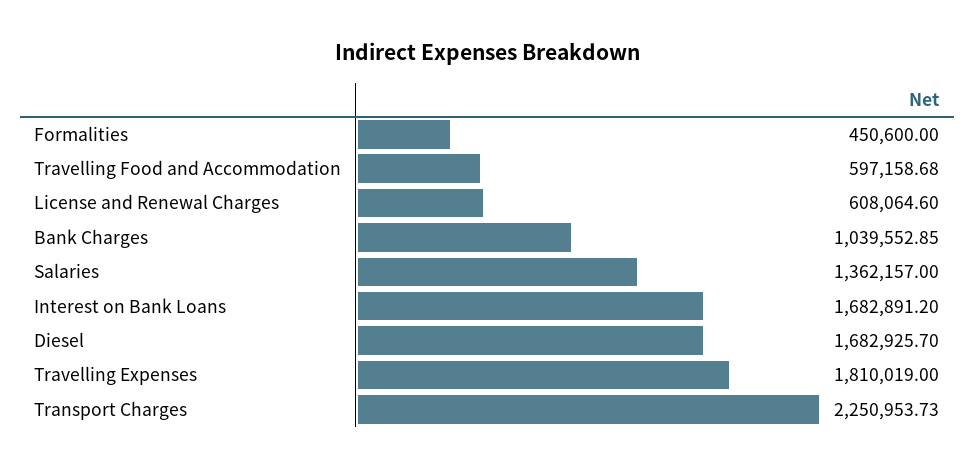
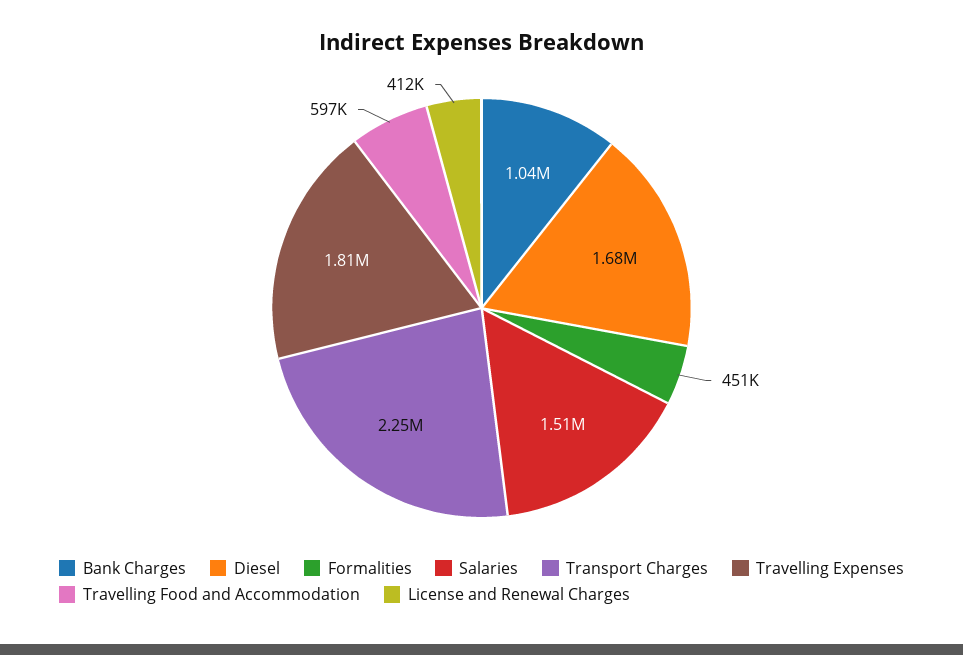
  {
    "Formalities": 450600,
    "Travelling Food and Accommodation": 597158.68,
-   "License and Renewal Charges": 608064.6,
+   "License and Renewal Charges": 412000,
    "Bank Charges": 1039552.85,
-   "Salaries": 1362157,
+   "Salaries": 1510000,
-   "Interest on Bank Loans": 1682891.2,
    "Diesel": 1682925.7,
    "Travelling Expenses": 1810019,
    "Transport Charges": 2250953.73
  }

